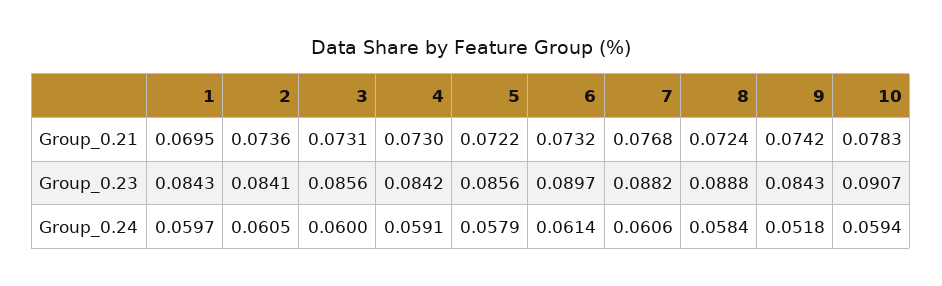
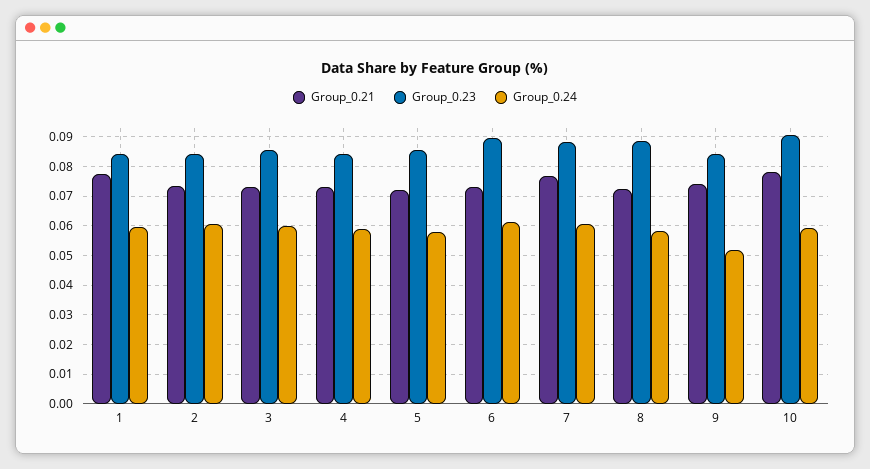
  {
    "Group_0.21": {
-     "1": 0.0695,
+     "1": 0.0775,
      "2": 0.0736,
      "3": 0.0731,
      "4": 0.073,
      "5": 0.0722,
      "6": 0.0732,
      "7": 0.0768,
      "8": 0.0724,
      "9": 0.0742,
      "10": 0.0783
    },
    "Group_0.23": {
      "1": 0.0843,
      "2": 0.0841,
      "3": 0.0856,
      "4": 0.0842,
      "5": 0.0856,
      "6": 0.0897,
      "7": 0.0882,
      "8": 0.0888,
      "9": 0.0843,
      "10": 0.0907
    },
    "Group_0.24": {
      "1": 0.0597,
      "2": 0.0605,
      "3": 0.06,
      "4": 0.0591,
      "5": 0.0579,
      "6": 0.0614,
      "7": 0.0606,
      "8": 0.0584,
      "9": 0.0518,
      "10": 0.0594
    }
  }

